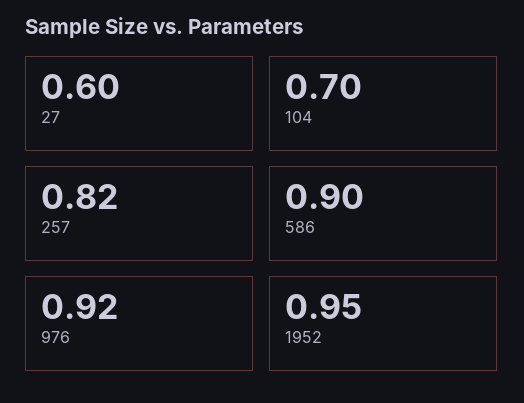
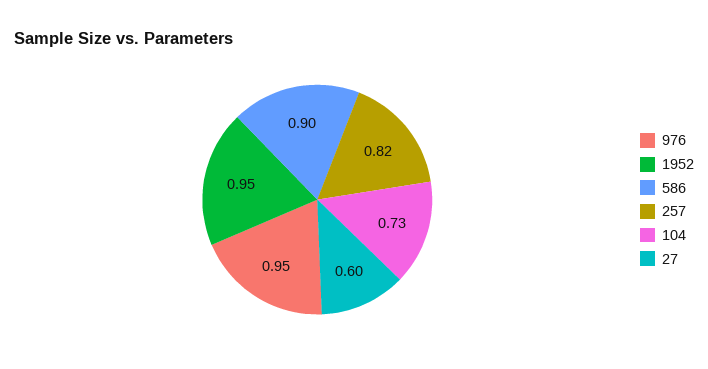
  {
    "27": 0.6,
-   "104": 0.7,
+   "104": 0.73,
    "257": 0.82,
    "586": 0.9,
-   "976": 0.92,
+   "976": 0.95,
    "1952": 0.95
  }

